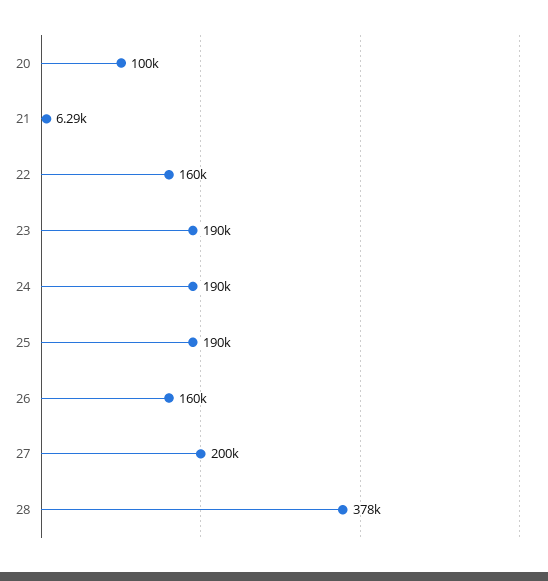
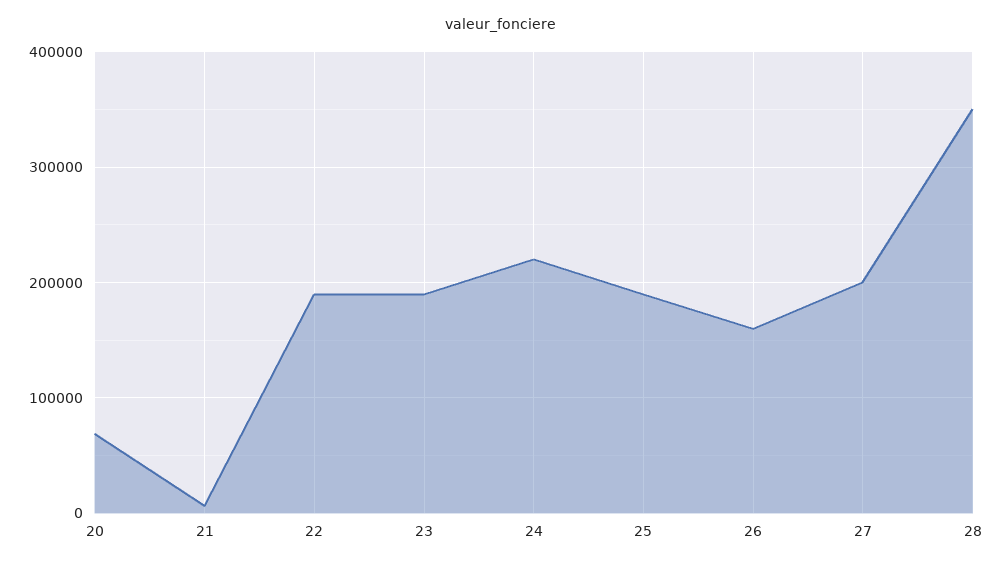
  {
-   "20": 100000,
+   "20": 70000,
    "21": 6290,
-   "22": 160000,
+   "22": 190000,
    "23": 190000,
-   "24": 190000,
+   "24": 220000,
    "25": 190000,
    "26": 160000,
    "27": 200000,
-   "28": 378000
+   "28": 350000
  }

